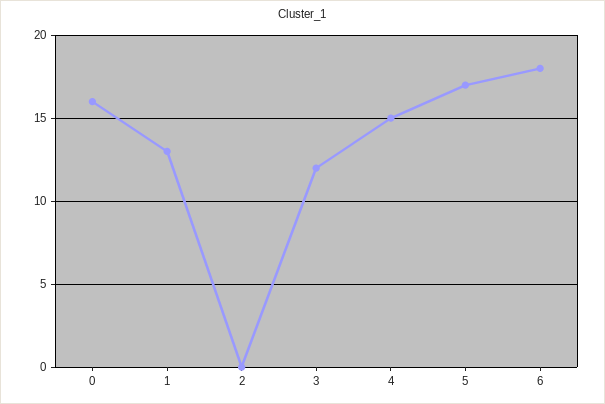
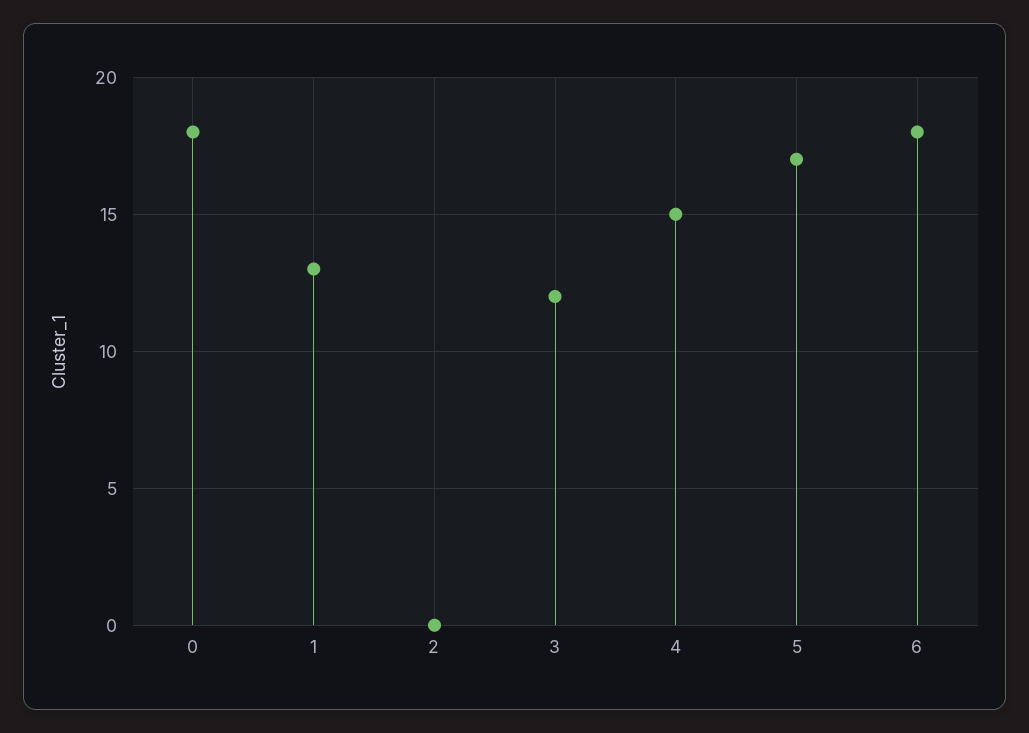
  {
-   "0": 16,
+   "0": 18,
    "1": 13,
    "2": 0,
    "3": 12,
    "4": 15,
    "5": 17,
    "6": 18
  }

